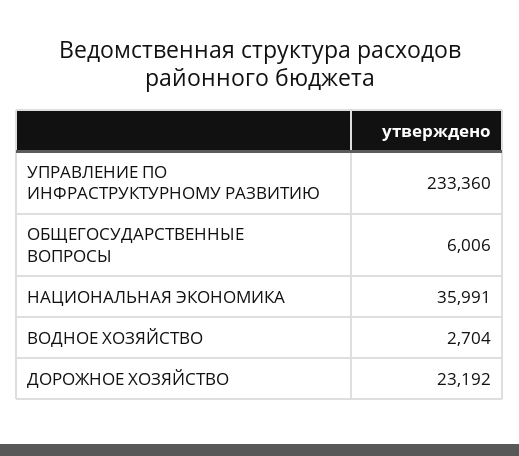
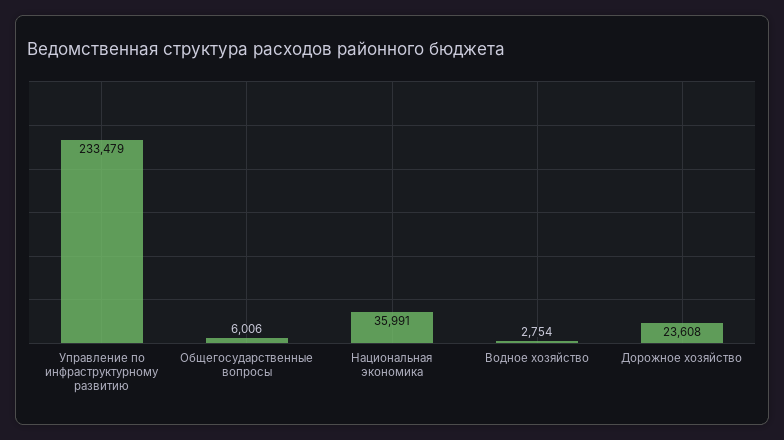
  {
-   "УПРАВЛЕНИЕ ПО ИНФРАСТРУКТУРНОМУ РАЗВИТИЮ": 233360,
+   "УПРАВЛЕНИЕ ПО ИНФРАСТРУКТУРНОМУ РАЗВИТИЮ": 233479,
    "ОБЩЕГОСУДАРСТВЕННЫЕ ВОПРОСЫ": 6006,
    "НАЦИОНАЛЬНАЯ ЭКОНОМИКА": 35991,
-   "ВОДНОЕ ХОЗЯЙСТВО": 2704,
+   "ВОДНОЕ ХОЗЯЙСТВО": 2754,
-   "ДОРОЖНОЕ ХОЗЯЙСТВО": 23192
+   "ДОРОЖНОЕ ХОЗЯЙСТВО": 23608
  }

